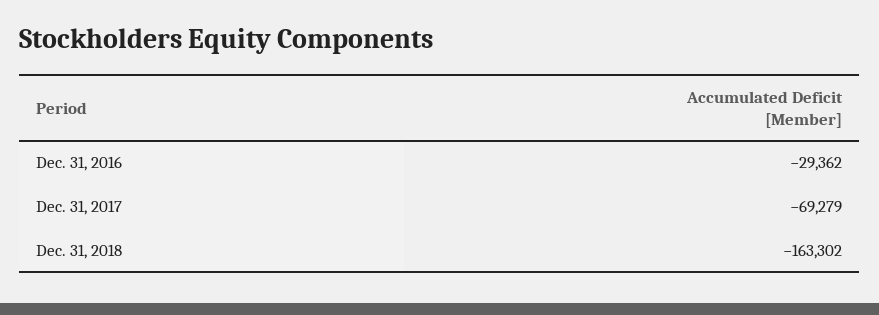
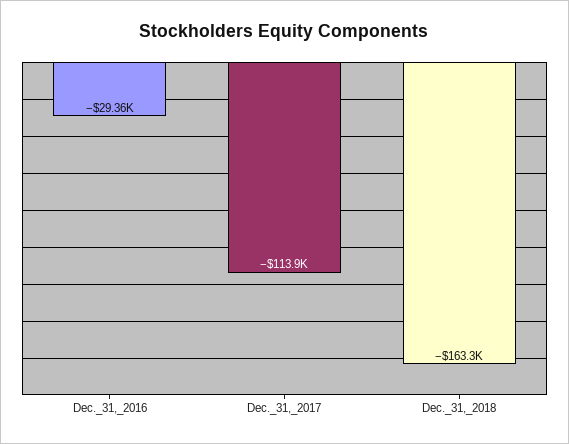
  {
    "Dec. 31, 2016": -29362,
-   "Dec. 31, 2017": -69279,
+   "Dec. 31, 2017": -113900,
    "Dec. 31, 2018": -163302
  }

